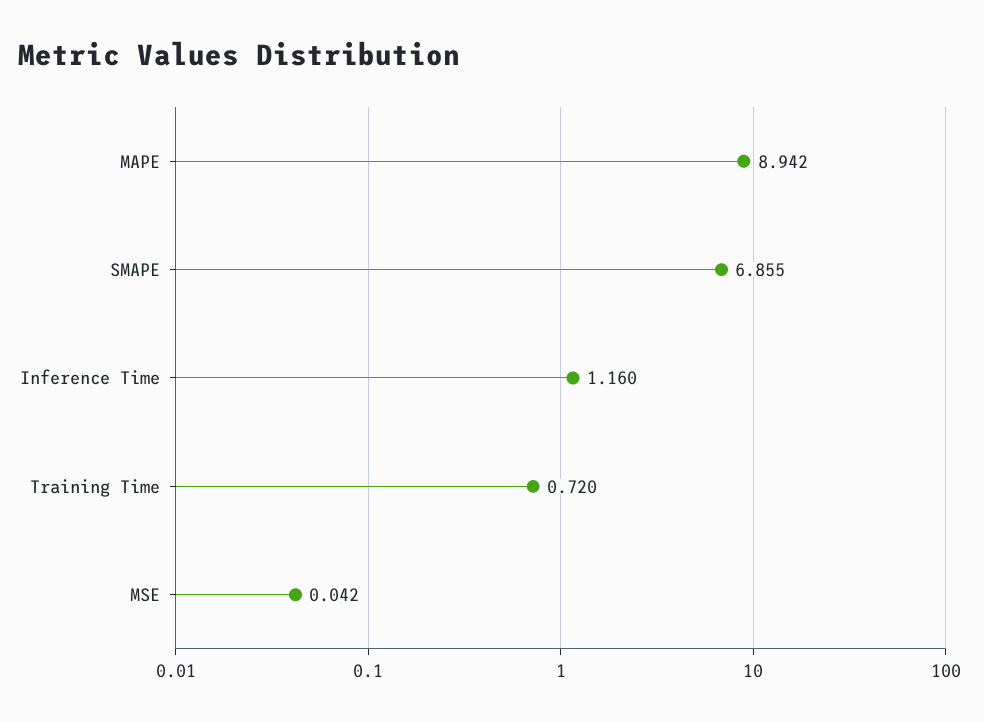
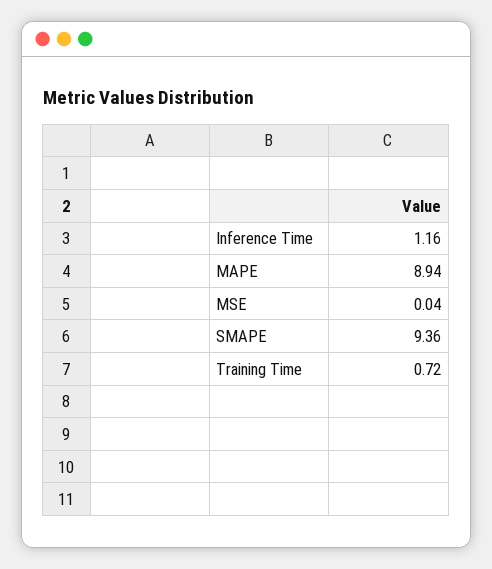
  {
    "MAPE": 8.942,
-   "SMAPE": 6.855,
+   "SMAPE": 9.36,
    "Inference Time": 1.16,
    "Training Time": 0.72,
    "MSE": 0.042
  }

